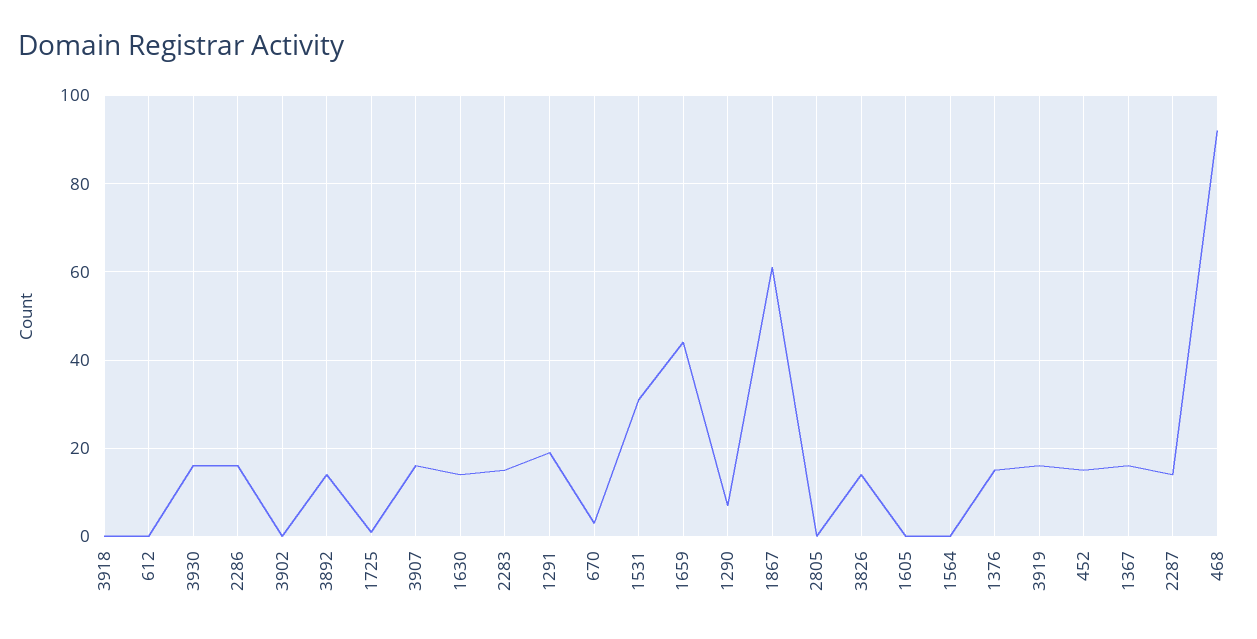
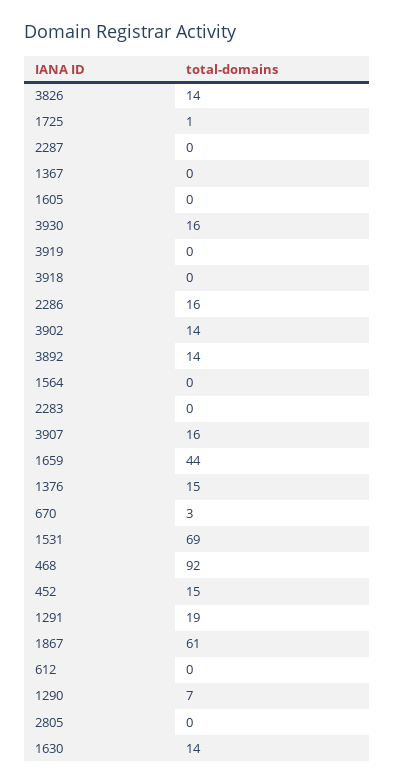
  {
    "3918": 0,
    "612": 0,
    "3930": 16,
    "2286": 16,
-   "3902": 0,
+   "3902": 14,
    "3892": 14,
    "1725": 1,
    "3907": 16,
    "1630": 14,
-   "2283": 15,
+   "2283": 0,
    "1291": 19,
    "670": 3,
-   "1531": 30,
+   "1531": 69,
    "1659": 44,
    "1290": 7,
    "1867": 61,
    "2805": 0,
    "3826": 14,
    "1605": 0,
    "1564": 0,
    "1376": 15,
-   "3919": 15,
+   "3919": 0,
    "452": 15,
-   "1367": 15,
+   "1367": 0,
-   "2287": 15,
+   "2287": 0,
    "468": 92
  }

